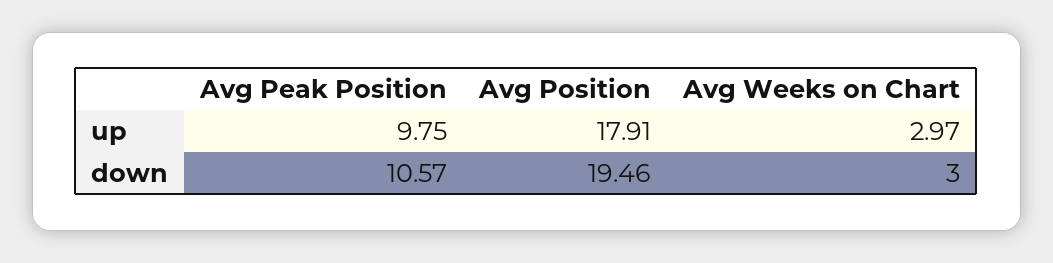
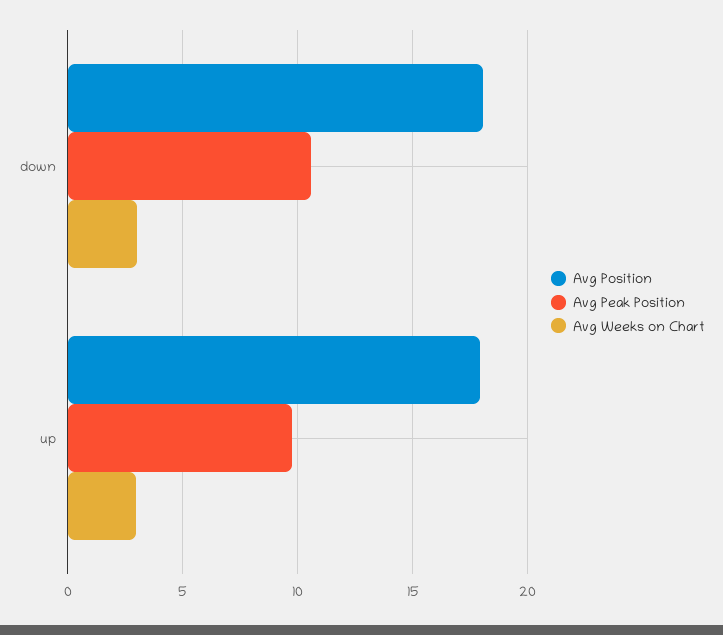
  {
    "Avg Peak Position": {
      "up": 9.75,
      "down": 10.57
    },
    "Avg Position": {
      "up": 17.91,
-     "down": 19.46
+     "down": 18
    },
    "Avg Weeks on Chart": {
      "up": 2.97,
      "down": 3
    }
  }

